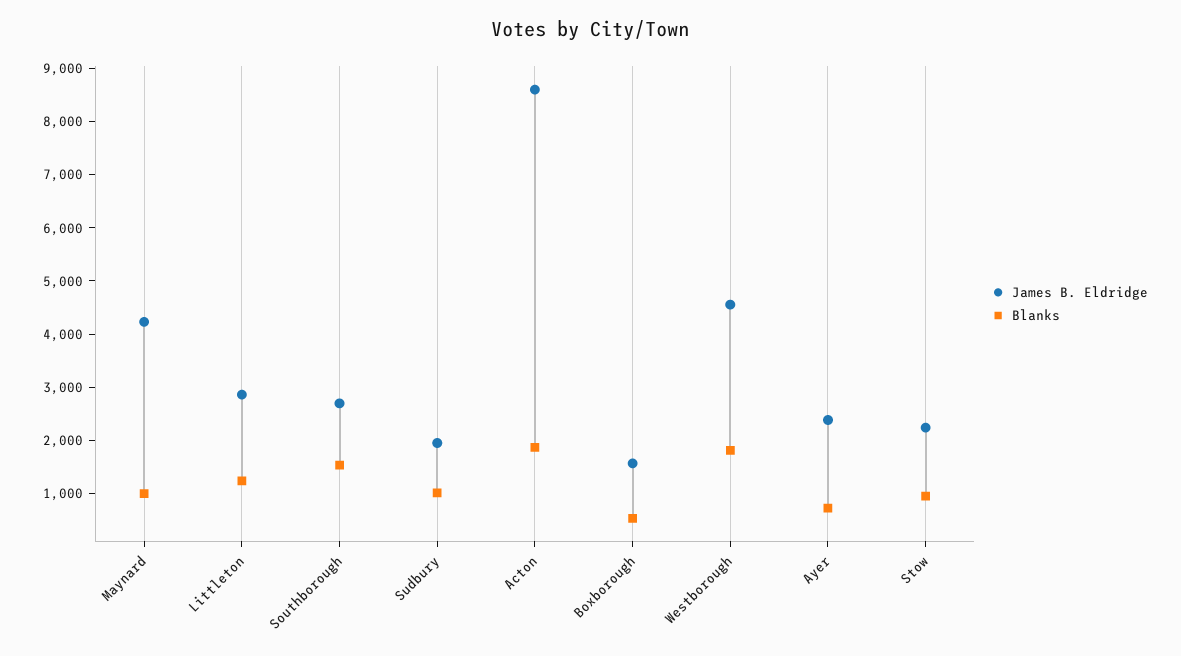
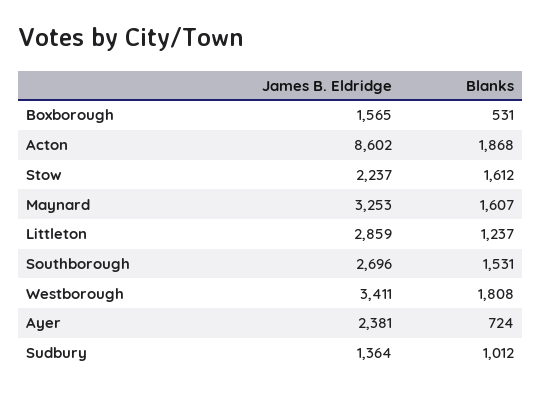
  {
    "James B. Eldridge": {
-     "Maynard": 4200,
+     "Maynard": 3253,
      "Littleton": 2859,
      "Southborough": 2696,
-     "Sudbury": 2000,
+     "Sudbury": 1364,
      "Acton": 8602,
      "Boxborough": 1565,
-     "Westborough": 4600,
+     "Westborough": 3411,
      "Ayer": 2381,
      "Stow": 2237
    },
    "Blanks": {
-     "Maynard": 1000,
+     "Maynard": 1607,
      "Littleton": 1237,
      "Southborough": 1531,
      "Sudbury": 1012,
      "Acton": 1868,
      "Boxborough": 531,
      "Westborough": 1808,
      "Ayer": 724,
-     "Stow": 1000
+     "Stow": 1612
    }
  }

